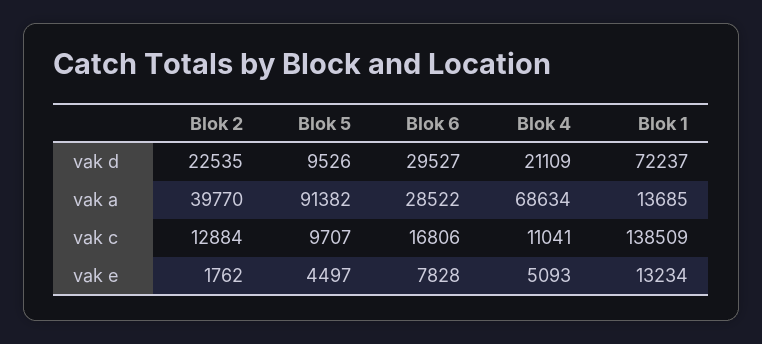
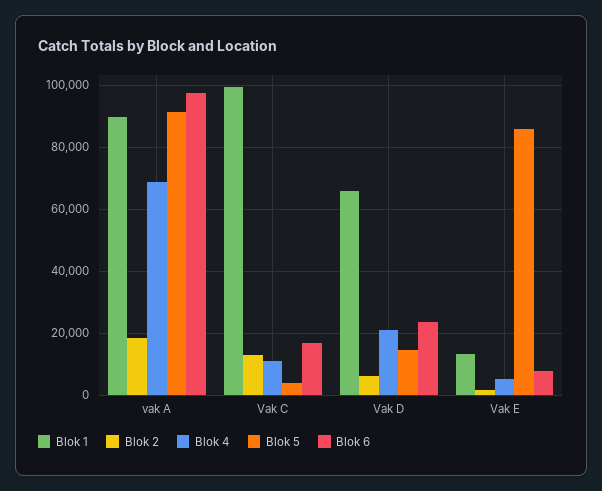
  {
    "Blok 2": {
-     "vak d": 22535,
+     "vak d": 6000,
-     "vak a": 39770,
+     "vak a": 18000,
      "vak c": 12884,
      "vak e": 1762
    },
    "Blok 5": {
-     "vak d": 9526,
+     "vak d": 14000,
      "vak a": 91382,
-     "vak c": 9707,
+     "vak c": 4000,
-     "vak e": 4497
+     "vak e": 86000
    },
    "Blok 6": {
-     "vak d": 29527,
+     "vak d": 24000,
-     "vak a": 28522,
+     "vak a": 98000,
      "vak c": 16806,
      "vak e": 7828
    },
    "Blok 4": {
      "vak d": 21109,
      "vak a": 68634,
      "vak c": 11041,
      "vak e": 5093
    },
    "Blok 1": {
-     "vak d": 72237,
+     "vak d": 66000,
-     "vak a": 13685,
+     "vak a": 90000,
-     "vak c": 138509,
+     "vak c": 100000,
      "vak e": 13234
    }
  }

